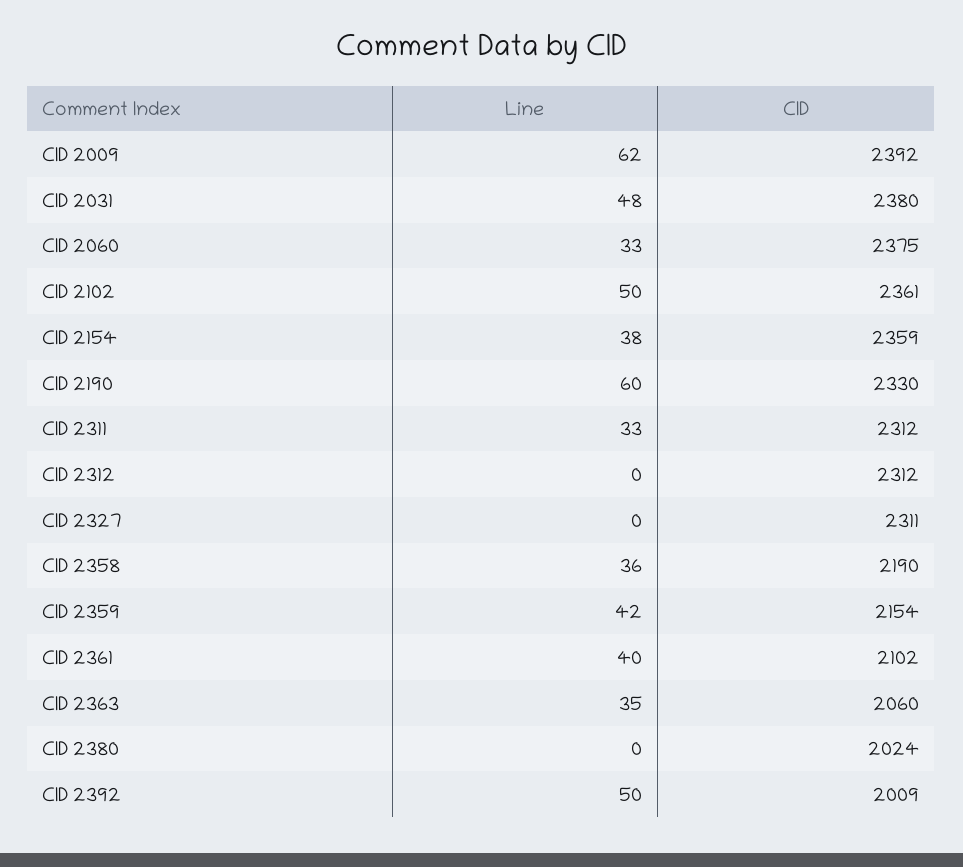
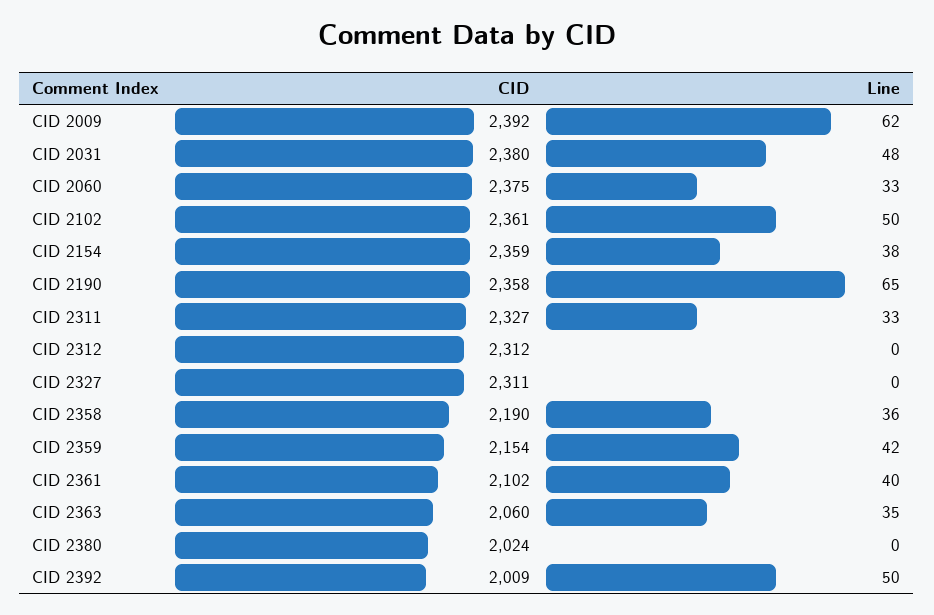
  {
    "Line": {
      "CID 2009": 62,
      "CID 2031": 48,
      "CID 2060": 33,
      "CID 2102": 50,
      "CID 2154": 38,
-     "CID 2190": 60,
+     "CID 2190": 65,
      "CID 2311": 33,
      "CID 2312": 0,
      "CID 2327": 0,
      "CID 2358": 36,
      "CID 2359": 42,
      "CID 2361": 40,
      "CID 2363": 35,
      "CID 2380": 0,
      "CID 2392": 50
    },
    "CID": {
      "CID 2009": 2392,
      "CID 2031": 2380,
      "CID 2060": 2375,
      "CID 2102": 2361,
      "CID 2154": 2359,
-     "CID 2190": 2330,
+     "CID 2190": 2358,
-     "CID 2311": 2312,
+     "CID 2311": 2327,
      "CID 2312": 2312,
      "CID 2327": 2311,
      "CID 2358": 2190,
      "CID 2359": 2154,
      "CID 2361": 2102,
      "CID 2363": 2060,
      "CID 2380": 2024,
      "CID 2392": 2009
    }
  }

